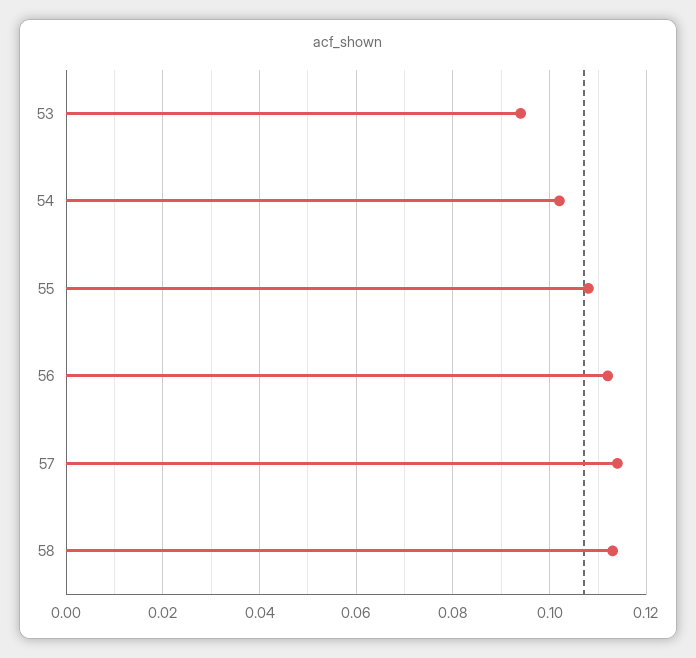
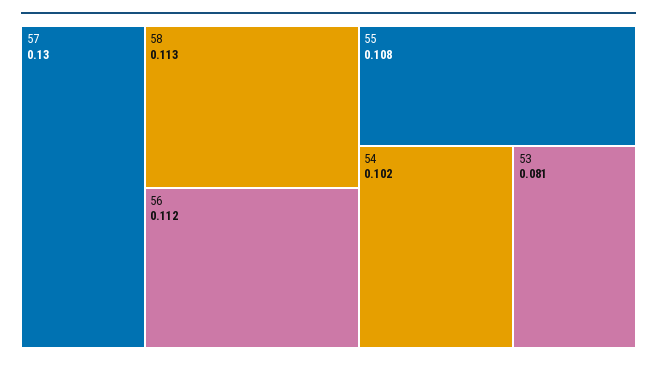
  {
-   "53": 0.095,
+   "53": 0.081,
    "54": 0.102,
    "55": 0.108,
    "56": 0.112,
-   "57": 0.115,
+   "57": 0.13,
    "58": 0.113
  }

